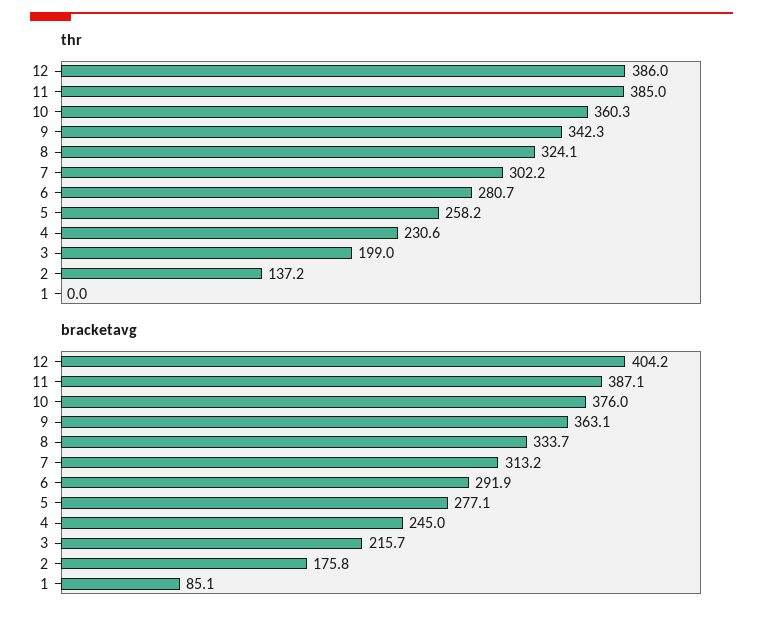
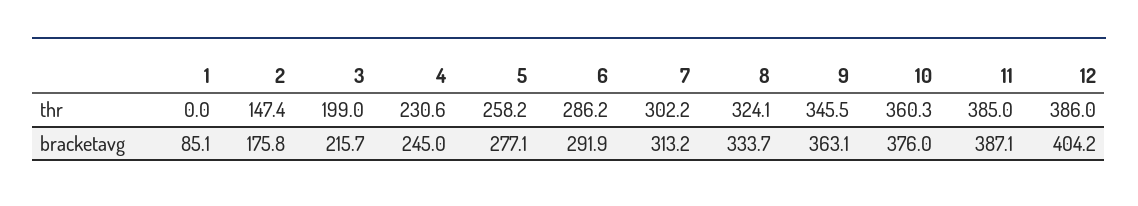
  {
    "thr": {
      "12": 386,
      "11": 385,
      "10": 360.3,
-     "9": 342.3,
+     "9": 345.5,
      "8": 324.1,
      "7": 302.2,
-     "6": 280.7,
+     "6": 286.2,
      "5": 258.2,
      "4": 230.6,
      "3": 199,
-     "2": 137.2,
+     "2": 147.4,
      "1": 0
    },
    "bracketavg": {
      "12": 404.2,
      "11": 387.1,
      "10": 376,
      "9": 363.1,
      "8": 333.7,
      "7": 313.2,
      "6": 291.9,
      "5": 277.1,
      "4": 245,
      "3": 215.7,
      "2": 175.8,
      "1": 85.1
    }
  }

